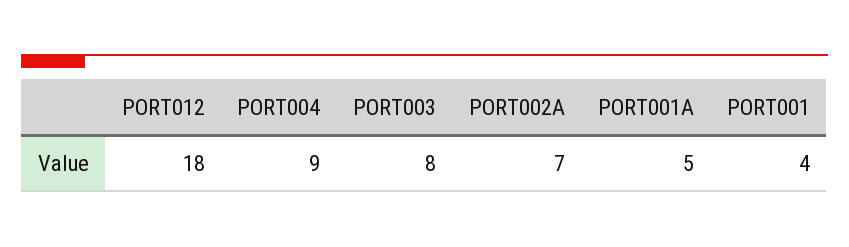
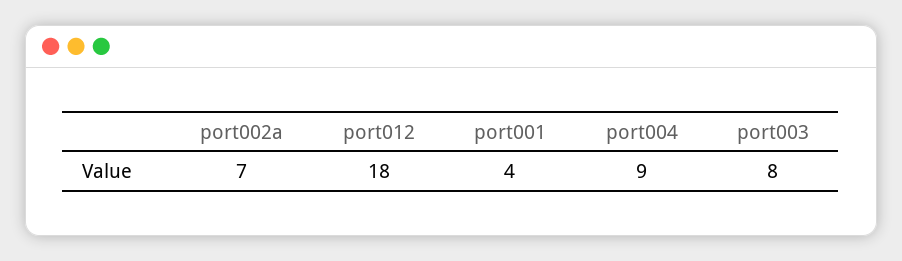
  {
    "PORT012": 18,
    "PORT004": 9,
    "PORT003": 8,
    "PORT002A": 7,
-   "PORT001A": 5,
    "PORT001": 4
  }

